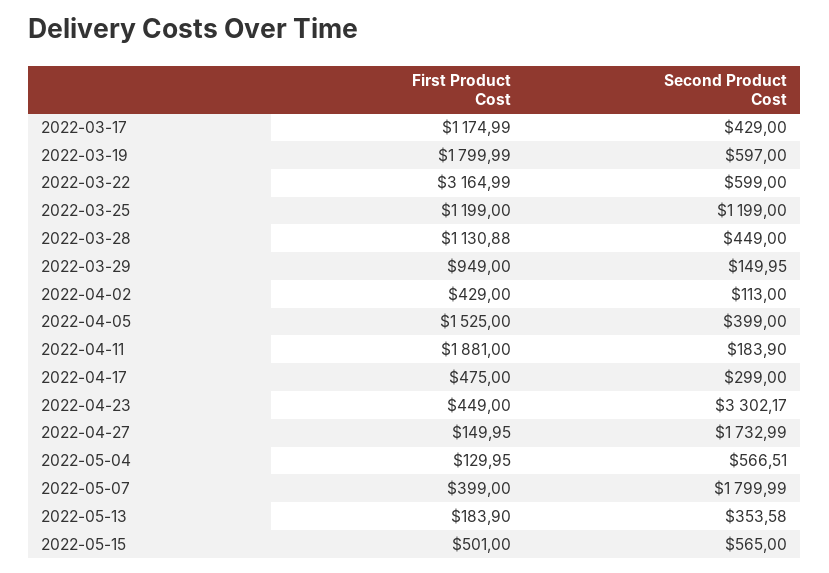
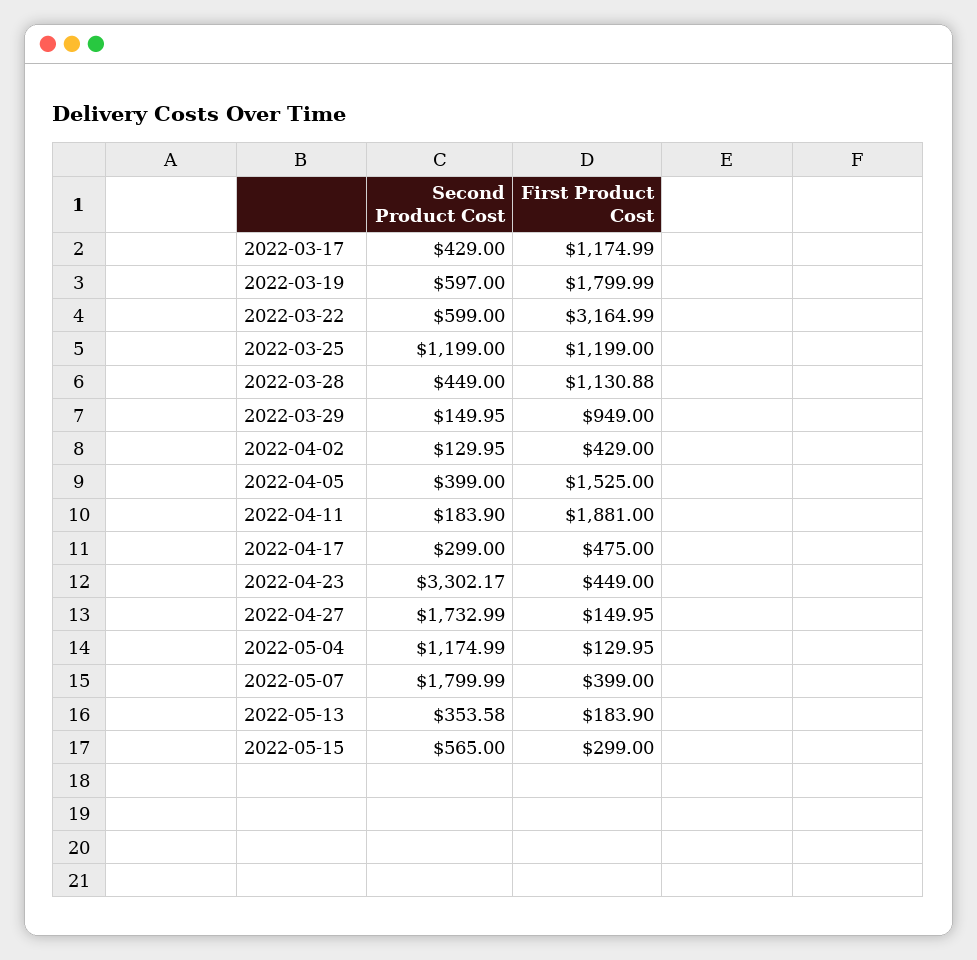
  {
    "First Product Cost": {
      "2022-03-17": 1174.99,
      "2022-03-19": 1799.99,
      "2022-03-22": 3164.99,
      "2022-03-25": 1199,
      "2022-03-28": 1130.88,
      "2022-03-29": 949,
      "2022-04-02": 429,
      "2022-04-05": 1525,
      "2022-04-11": 1881,
      "2022-04-17": 475,
      "2022-04-23": 449,
      "2022-04-27": 149.95,
      "2022-05-04": 129.95,
      "2022-05-07": 399,
      "2022-05-13": 183.9,
-     "2022-05-15": 501
+     "2022-05-15": 299
    },
    "Second Product Cost": {
      "2022-03-17": 429,
      "2022-03-19": 597,
      "2022-03-22": 599,
      "2022-03-25": 1199,
      "2022-03-28": 449,
      "2022-03-29": 149.95,
-     "2022-04-02": 113,
+     "2022-04-02": 129.95,
      "2022-04-05": 399,
      "2022-04-11": 183.9,
      "2022-04-17": 299,
      "2022-04-23": 3302.17,
      "2022-04-27": 1732.99,
-     "2022-05-04": 566.51,
+     "2022-05-04": 1174.99,
      "2022-05-07": 1799.99,
      "2022-05-13": 353.58,
      "2022-05-15": 565
    }
  }

